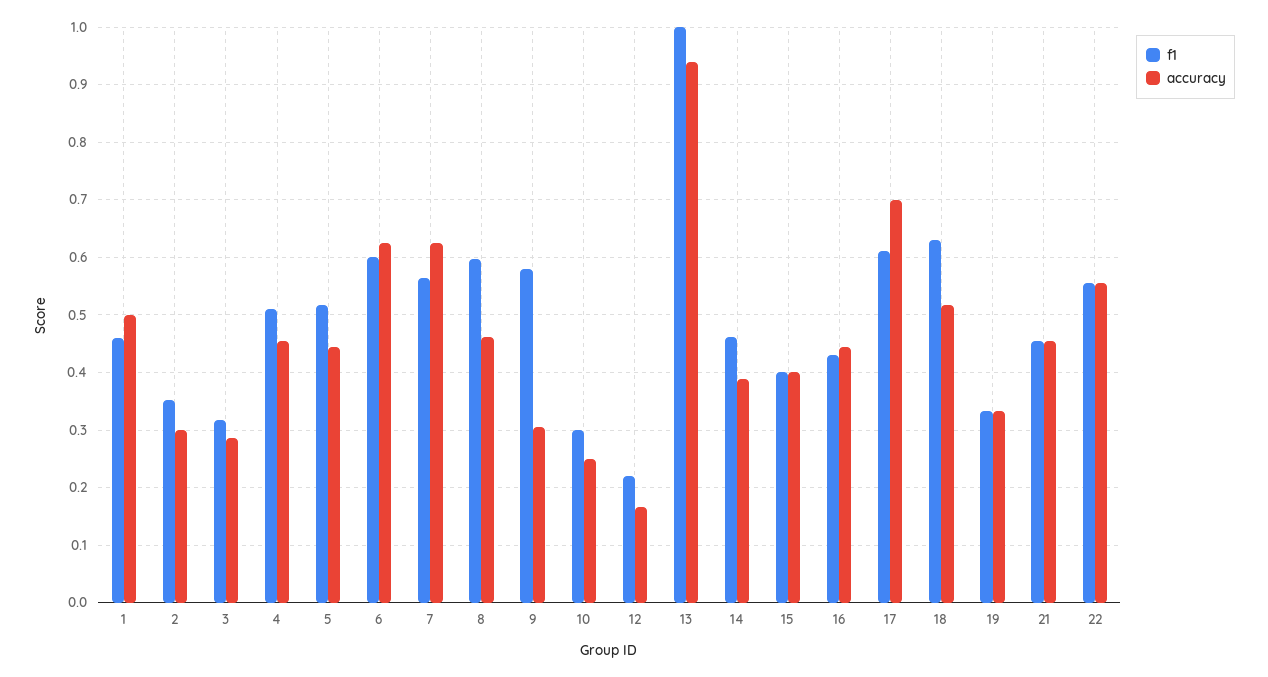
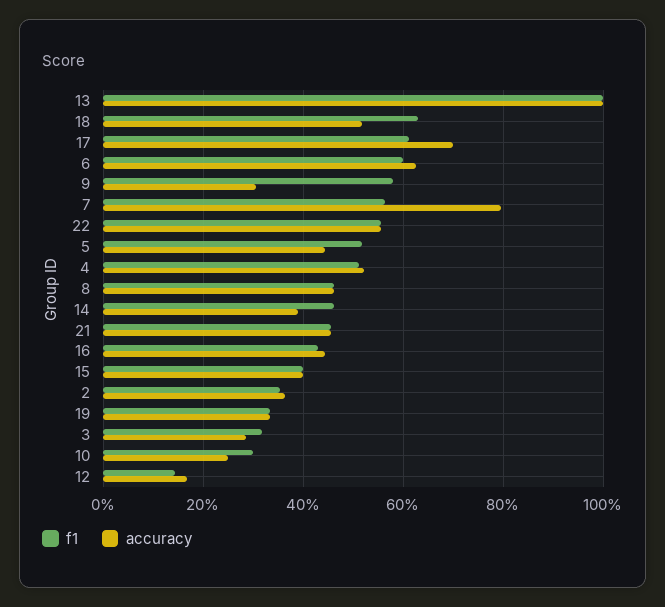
  {
    "f1": {
-     "1": 0.46,
      "2": 0.36,
      "3": 0.32,
      "4": 0.52,
      "5": 0.52,
      "6": 0.6,
      "7": 0.56,
-     "8": 0.6,
+     "8": 0.46,
      "9": 0.58,
      "10": 0.3,
-     "12": 0.22,
+     "12": 0.14,
      "13": 1,
      "14": 0.46,
      "15": 0.4,
      "16": 0.44,
      "17": 0.62,
      "18": 0.64,
      "19": 0.34,
      "21": 0.46,
      "22": 0.56
    },
    "accuracy": {
-     "1": 0.5,
-     "2": 0.3,
+     "2": 0.36,
      "3": 0.28,
-     "4": 0.46,
+     "4": 0.52,
      "5": 0.44,
      "6": 0.62,
-     "7": 0.62,
+     "7": 0.8,
      "8": 0.46,
      "9": 0.3,
      "10": 0.26,
      "12": 0.16,
-     "13": 0.94,
+     "13": 1,
      "14": 0.38,
      "15": 0.4,
      "16": 0.44,
      "17": 0.7,
      "18": 0.52,
      "19": 0.34,
      "21": 0.46,
      "22": 0.56
    }
  }

